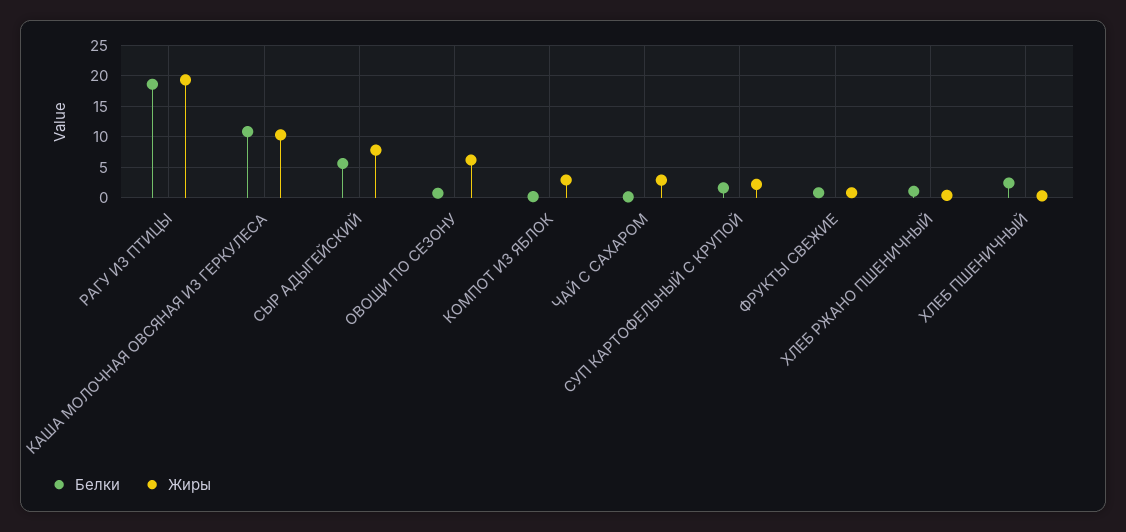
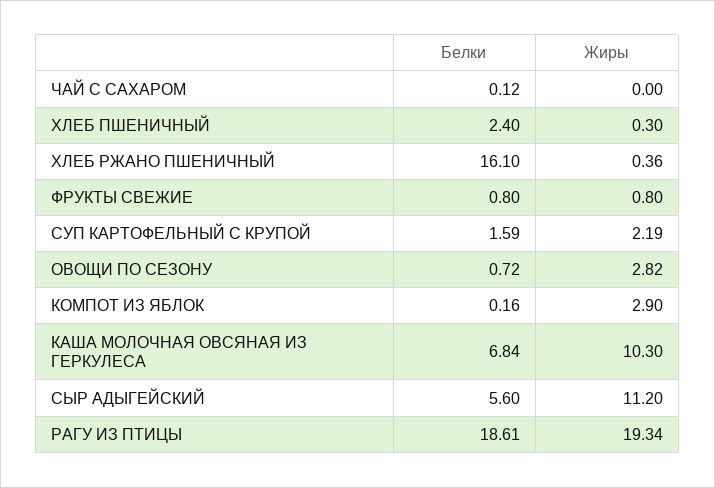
  {
    "Белки": {
      "РАГУ ИЗ ПТИЦЫ": 18.61,
-     "КАША МОЛОЧНАЯ ОВСЯНАЯ ИЗ ГЕРКУЛЕСА": 11,
+     "КАША МОЛОЧНАЯ ОВСЯНАЯ ИЗ ГЕРКУЛЕСА": 6.84,
      "СЫР АДЫГЕЙСКИЙ": 5.6,
      "ОВОЩИ ПО СЕЗОНУ": 0.72,
      "КОМПОТ ИЗ ЯБЛОК": 0.16,
      "ЧАЙ С САХАРОМ": 0.12,
      "СУП КАРТОФЕЛЬНЫЙ С КРУПОЙ": 1.59,
      "ФРУКТЫ СВЕЖИЕ": 0.8,
-     "ХЛЕБ РЖАНО ПШЕНИЧНЫЙ": 1,
+     "ХЛЕБ РЖАНО ПШЕНИЧНЫЙ": 16.1,
      "ХЛЕБ ПШЕНИЧНЫЙ": 2.4
    },
    "Жиры": {
      "РАГУ ИЗ ПТИЦЫ": 19.34,
      "КАША МОЛОЧНАЯ ОВСЯНАЯ ИЗ ГЕРКУЛЕСА": 10.3,
-     "СЫР АДЫГЕЙСКИЙ": 8,
+     "СЫР АДЫГЕЙСКИЙ": 11.2,
-     "ОВОЩИ ПО СЕЗОНУ": 6,
+     "ОВОЩИ ПО СЕЗОНУ": 2.82,
      "КОМПОТ ИЗ ЯБЛОК": 2.9,
-     "ЧАЙ С САХАРОМ": 3,
+     "ЧАЙ С САХАРОМ": 0,
      "СУП КАРТОФЕЛЬНЫЙ С КРУПОЙ": 2.19,
      "ФРУКТЫ СВЕЖИЕ": 0.8,
      "ХЛЕБ РЖАНО ПШЕНИЧНЫЙ": 0.36,
      "ХЛЕБ ПШЕНИЧНЫЙ": 0.3
    }
  }

